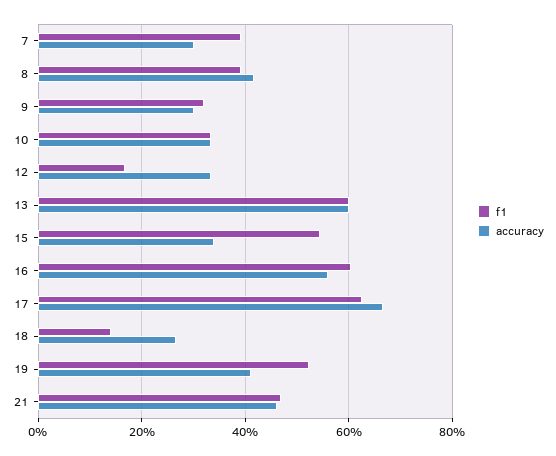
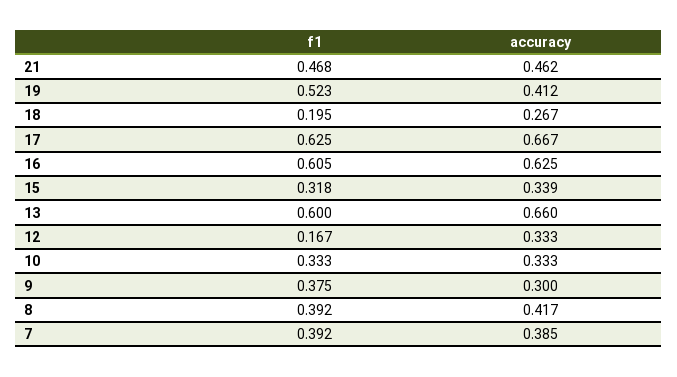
  {
    "f1": {
      "7": 0.392,
      "8": 0.392,
-     "9": 0.32,
+     "9": 0.375,
      "10": 0.333,
      "12": 0.167,
      "13": 0.6,
-     "15": 0.54,
+     "15": 0.318,
      "16": 0.605,
      "17": 0.625,
-     "18": 0.14,
+     "18": 0.195,
      "19": 0.523,
      "21": 0.468
    },
    "accuracy": {
-     "7": 0.3,
+     "7": 0.385,
      "8": 0.417,
      "9": 0.3,
      "10": 0.333,
      "12": 0.333,
-     "13": 0.6,
+     "13": 0.66,
      "15": 0.339,
-     "16": 0.56,
+     "16": 0.625,
      "17": 0.667,
      "18": 0.267,
      "19": 0.412,
      "21": 0.462
    }
  }

